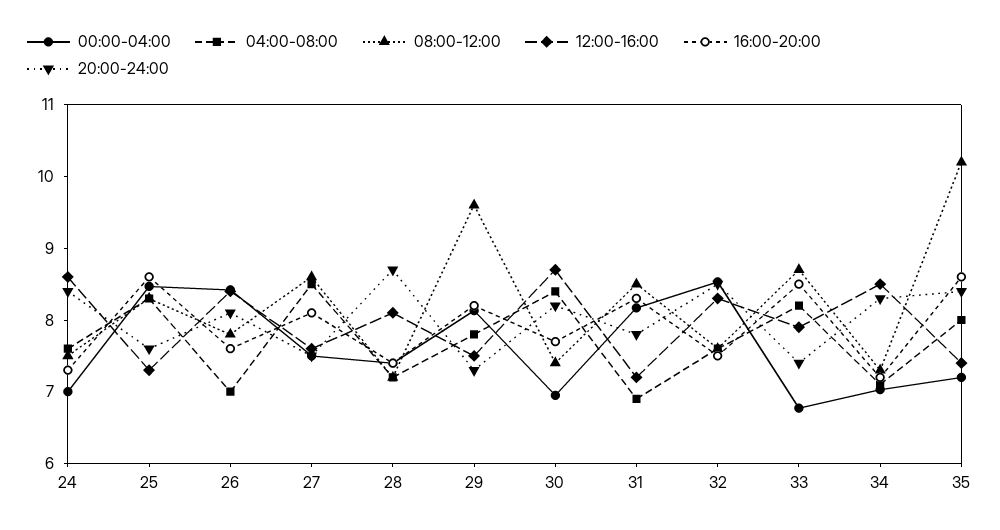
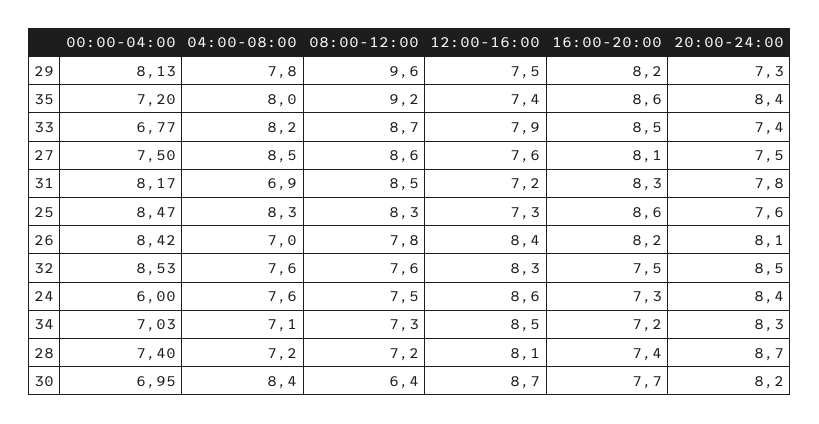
  {
    "00:00-04:00": {
-     "24": 7,
+     "24": 6,
      "25": 8.47,
      "26": 8.42,
      "27": 7.5,
      "28": 7.4,
      "29": 8.13,
      "30": 6.95,
      "31": 8.17,
      "32": 8.53,
      "33": 6.77,
      "34": 7.03,
      "35": 7.2
    },
    "04:00-08:00": {
      "24": 7.6,
      "25": 8.3,
      "26": 7,
      "27": 8.5,
      "28": 7.2,
      "29": 7.8,
      "30": 8.4,
      "31": 6.9,
      "32": 7.6,
      "33": 8.2,
      "34": 7.1,
      "35": 8
    },
    "08:00-12:00": {
      "24": 7.5,
      "25": 8.3,
      "26": 7.8,
      "27": 8.6,
      "28": 7.2,
      "29": 9.6,
-     "30": 7.4,
+     "30": 6.4,
      "31": 8.5,
      "32": 7.6,
      "33": 8.7,
      "34": 7.3,
-     "35": 10.2
+     "35": 9.2
    },
    "12:00-16:00": {
      "24": 8.6,
      "25": 7.3,
      "26": 8.4,
      "27": 7.6,
      "28": 8.1,
      "29": 7.5,
      "30": 8.7,
      "31": 7.2,
      "32": 8.3,
      "33": 7.9,
      "34": 8.5,
      "35": 7.4
    },
    "16:00-20:00": {
      "24": 7.3,
      "25": 8.6,
-     "26": 7.6,
+     "26": 8.2,
      "27": 8.1,
      "28": 7.4,
      "29": 8.2,
      "30": 7.7,
      "31": 8.3,
      "32": 7.5,
      "33": 8.5,
      "34": 7.2,
      "35": 8.6
    },
    "20:00-24:00": {
      "24": 8.4,
      "25": 7.6,
      "26": 8.1,
      "27": 7.5,
      "28": 8.7,
      "29": 7.3,
      "30": 8.2,
      "31": 7.8,
      "32": 8.5,
      "33": 7.4,
      "34": 8.3,
      "35": 8.4
    }
  }

